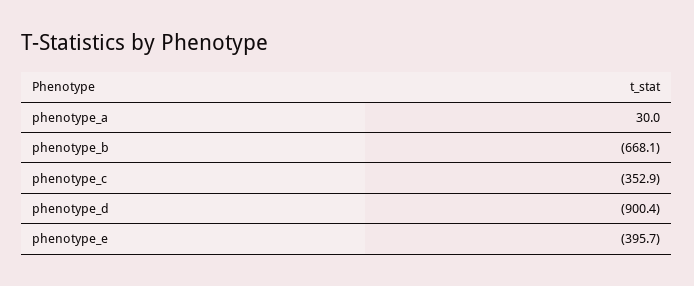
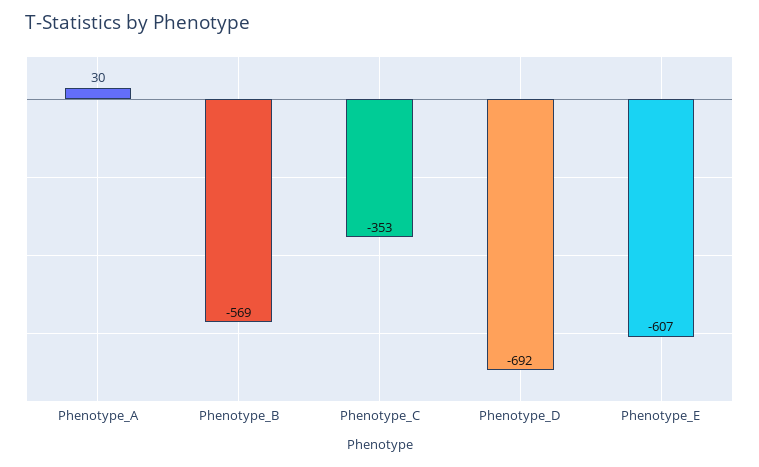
  {
    "phenotype_a": 30,
-   "phenotype_b": -668.1,
+   "phenotype_b": -569,
    "phenotype_c": -352.9,
-   "phenotype_d": -900.4,
+   "phenotype_d": -692,
-   "phenotype_e": -395.7
+   "phenotype_e": -607
  }

